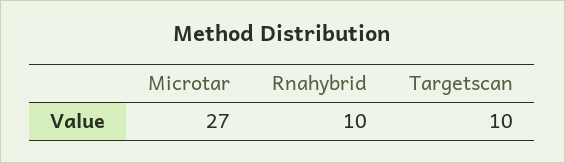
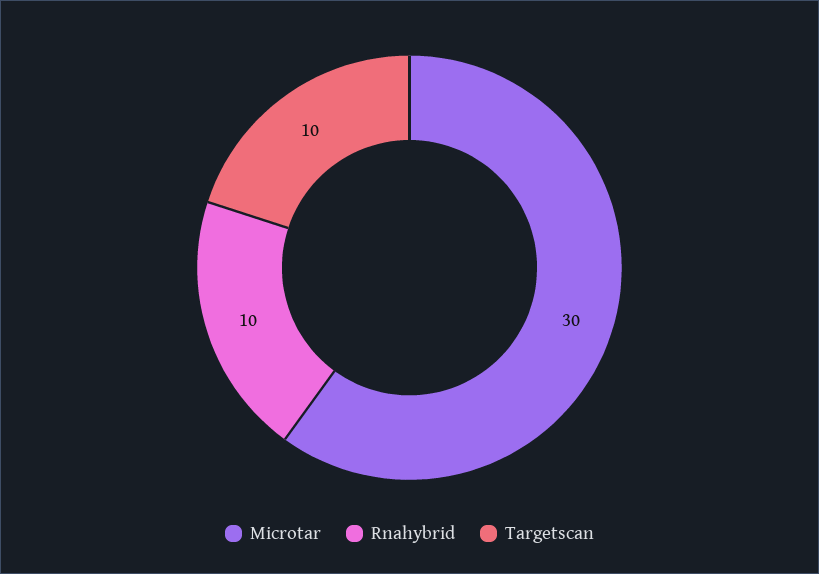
  {
-   "Microtar": 27,
+   "Microtar": 30,
    "Rnahybrid": 10,
    "Targetscan": 10
  }

